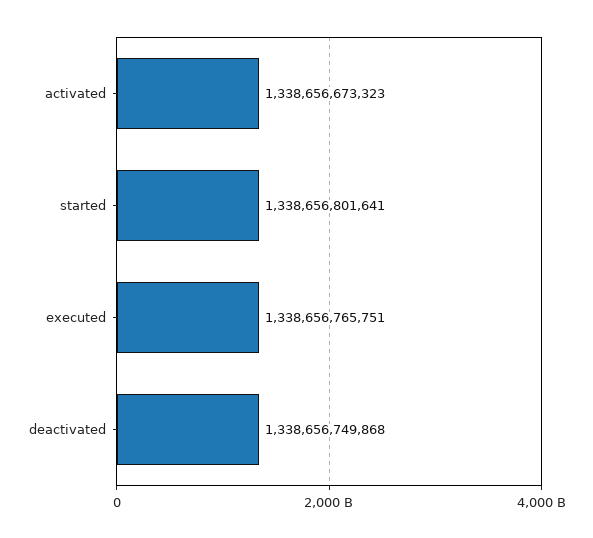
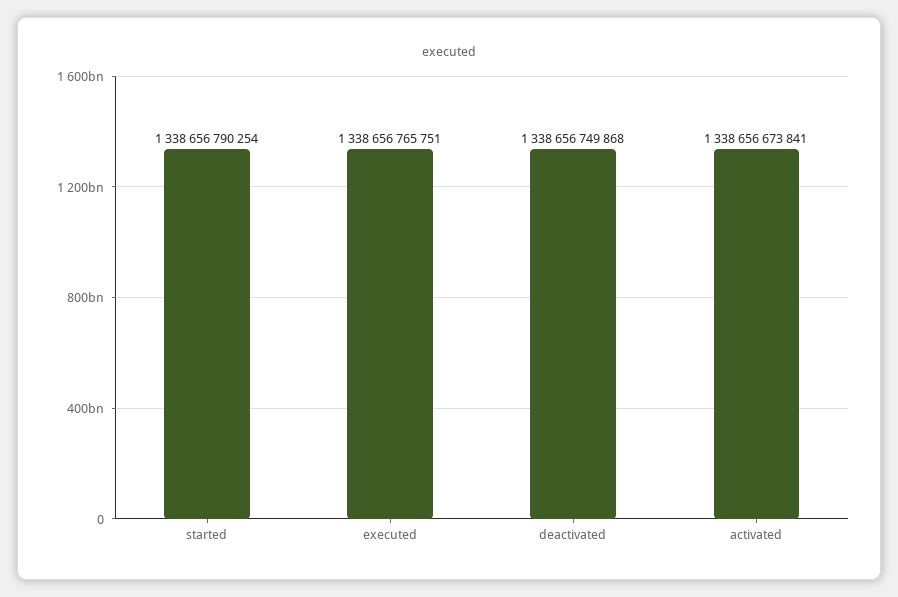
  {
-   "activated": 1338656673323,
+   "activated": 1338656673841,
-   "started": 1338656801641,
+   "started": 1338656790254,
    "executed": 1338656765751,
    "deactivated": 1338656749868
  }

